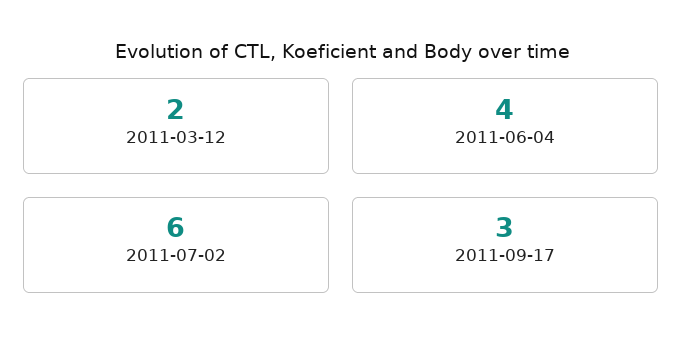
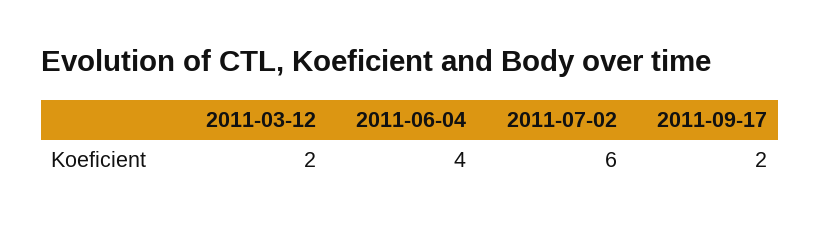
  {
    "2011-03-12": 2,
    "2011-06-04": 4,
    "2011-07-02": 6,
-   "2011-09-17": 3
+   "2011-09-17": 2
  }

